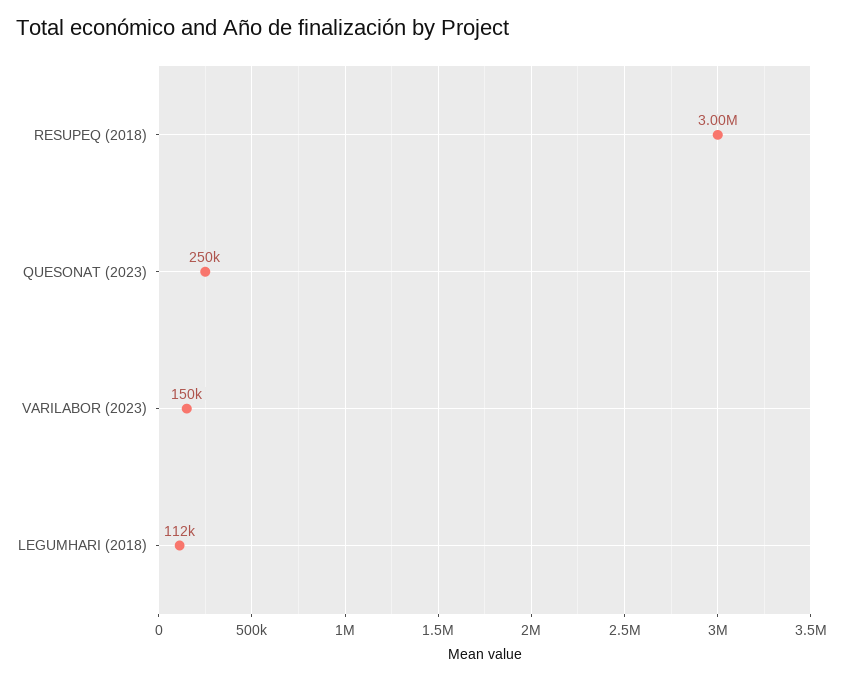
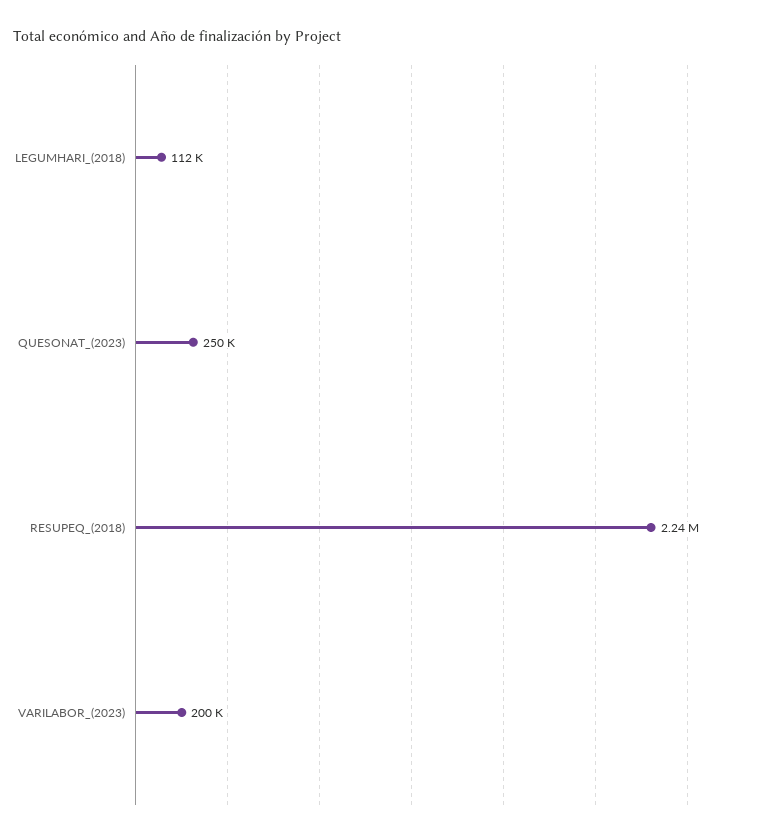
  {
-   "RESUPEQ (2018)": 3000000,
+   "RESUPEQ (2018)": 2240000,
    "QUESONAT (2023)": 250000,
-   "VARILABOR (2023)": 150000,
+   "VARILABOR (2023)": 200000,
    "LEGUMHARI (2018)": 112000
  }

